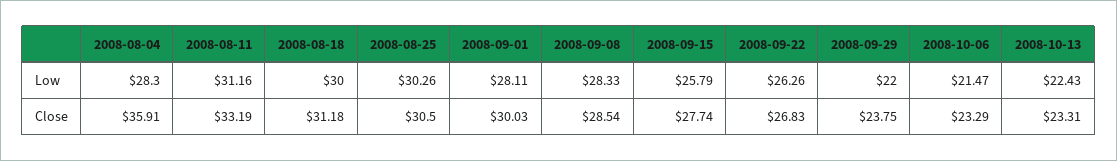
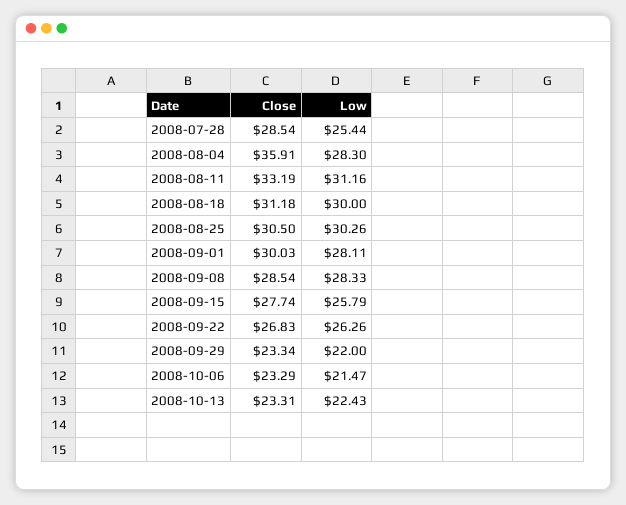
  {
    "2008-08-04": {
      "Low": 28.3,
      "Close": 35.91
    },
    "2008-08-11": {
      "Low": 31.16,
      "Close": 33.19
    },
    "2008-08-18": {
      "Low": 30,
      "Close": 31.18
    },
    "2008-08-25": {
      "Low": 30.26,
      "Close": 30.5
    },
    "2008-09-01": {
      "Low": 28.11,
      "Close": 30.03
    },
    "2008-09-08": {
      "Low": 28.33,
      "Close": 28.54
    },
    "2008-09-15": {
      "Low": 25.79,
      "Close": 27.74
    },
    "2008-09-22": {
      "Low": 26.26,
      "Close": 26.83
    },
    "2008-09-29": {
      "Low": 22,
-     "Close": 23.75
+     "Close": 23.34
    },
    "2008-10-06": {
      "Low": 21.47,
      "Close": 23.29
    },
    "2008-10-13": {
      "Low": 22.43,
      "Close": 23.31
-   }
+   },
+   "2008-07-28": {
+     "Close": 28.54,
+     "Low": 25.44
+   }
  }

